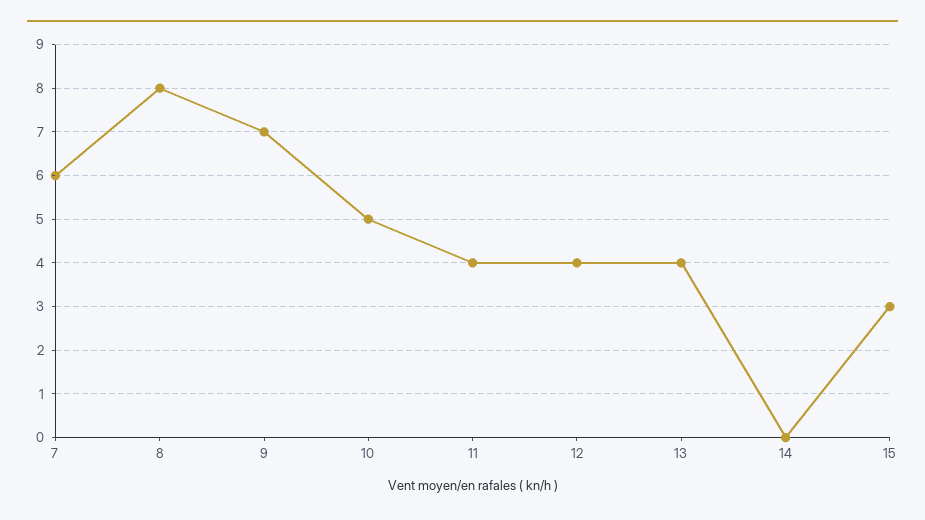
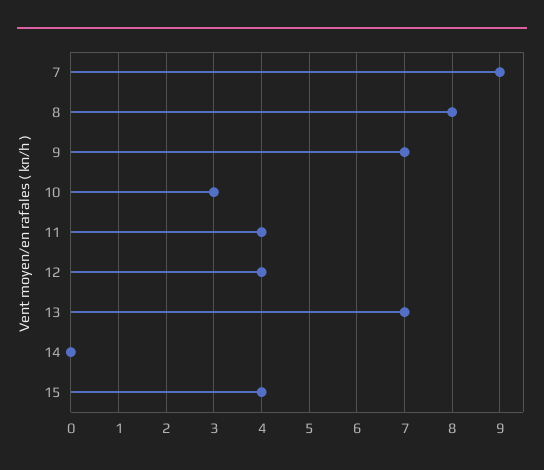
  {
-   "7": 6,
+   "7": 9,
    "8": 8,
    "9": 7,
-   "10": 5,
+   "10": 3,
    "11": 4,
    "12": 4,
-   "13": 4,
+   "13": 7,
    "14": 0,
-   "15": 3
+   "15": 4
  }

